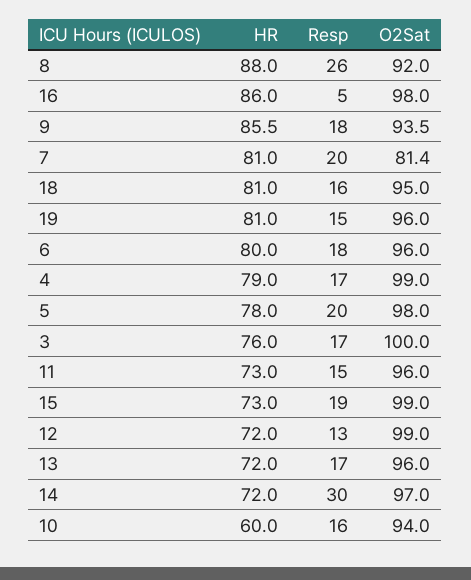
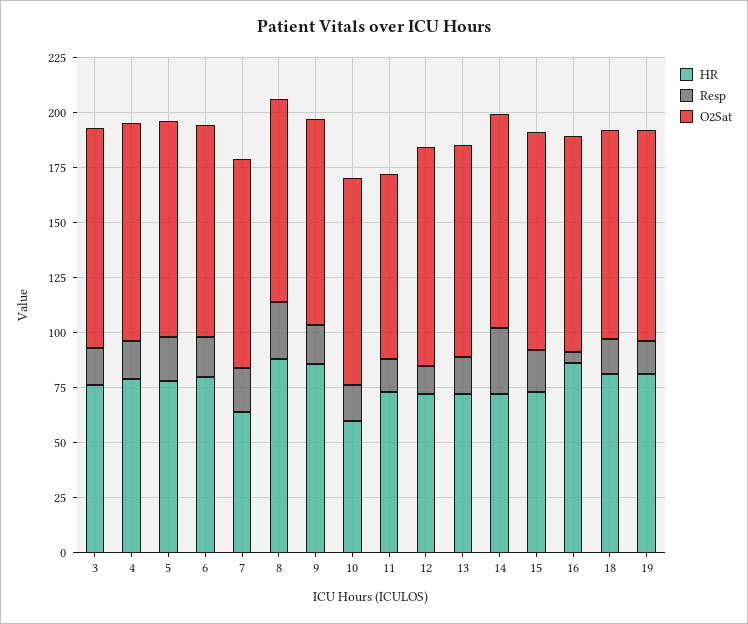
  {
    "HR": {
      "8": 88,
      "16": 86,
      "9": 85.5,
-     "7": 81,
+     "7": 65,
      "18": 81,
      "19": 81,
      "6": 80,
      "4": 79,
      "5": 78,
      "3": 76,
      "11": 73,
      "15": 73,
      "12": 72,
      "13": 72,
      "14": 72,
      "10": 60
    },
    "Resp": {
      "8": 26,
      "16": 5,
      "9": 18,
      "7": 20,
      "18": 16,
      "19": 15,
      "6": 18,
      "4": 17,
      "5": 20,
      "3": 17,
      "11": 15,
      "15": 19,
      "12": 13,
      "13": 17,
      "14": 30,
      "10": 16
    },
    "O2Sat": {
      "8": 92,
      "16": 98,
      "9": 93.5,
-     "7": 81.4,
+     "7": 95,
      "18": 95,
      "19": 96,
      "6": 96,
      "4": 99,
      "5": 98,
      "3": 100,
-     "11": 96,
+     "11": 85,
      "15": 99,
      "12": 99,
      "13": 96,
      "14": 97,
      "10": 94
    }
  }

